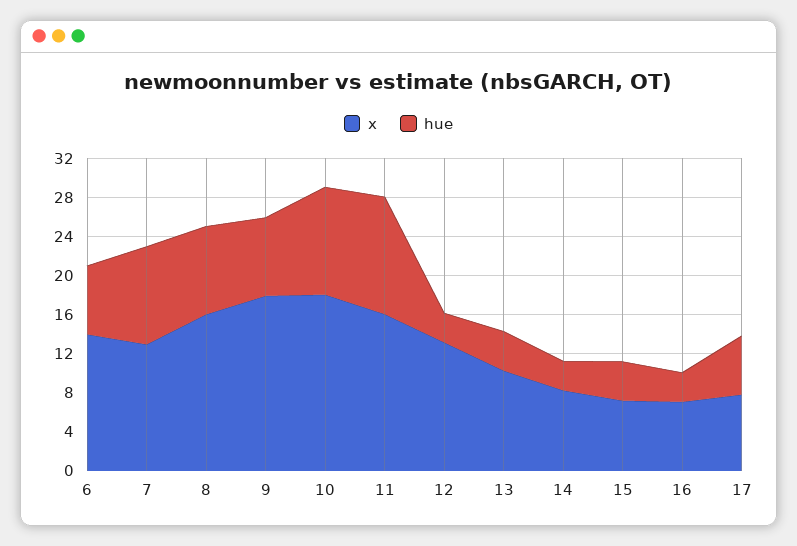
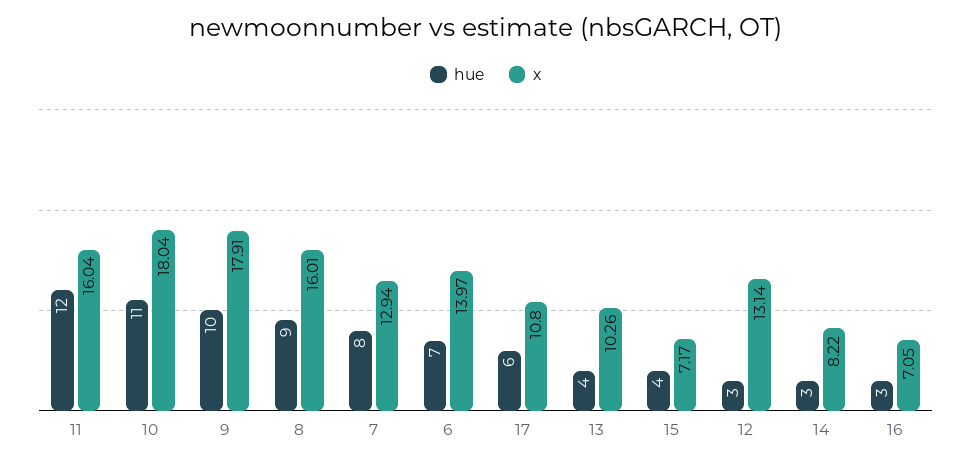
  {
    "x": {
      "6": 13.97,
      "7": 12.94,
      "8": 16.01,
      "9": 17.91,
      "10": 18.04,
      "11": 16.04,
      "12": 13.14,
      "13": 10.26,
      "14": 8.22,
      "15": 7.17,
      "16": 7.05,
-     "17": 8
+     "17": 10.8
    },
    "hue": {
      "6": 7,
-     "7": 10,
+     "7": 8,
      "8": 9,
-     "9": 8,
+     "9": 10,
      "10": 11,
      "11": 12,
      "12": 3,
      "13": 4,
      "14": 3,
      "15": 4,
      "16": 3,
      "17": 6
    }
  }

